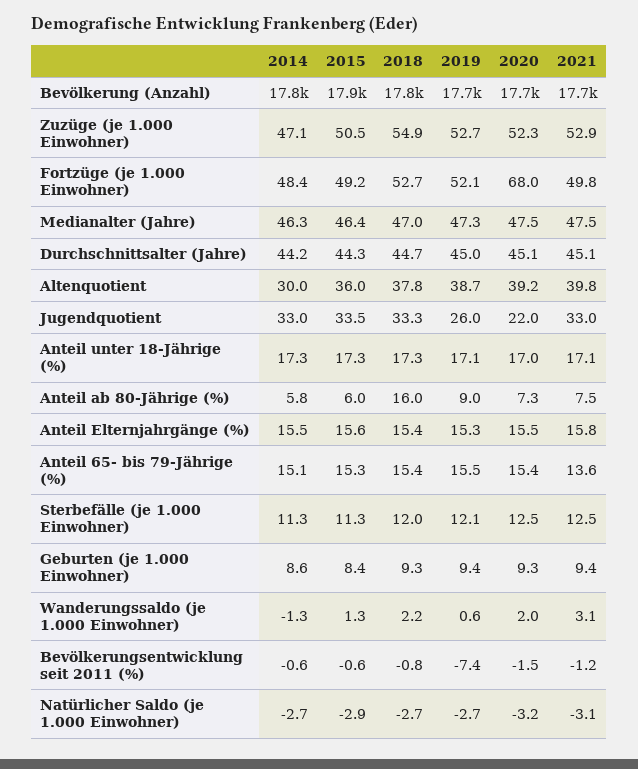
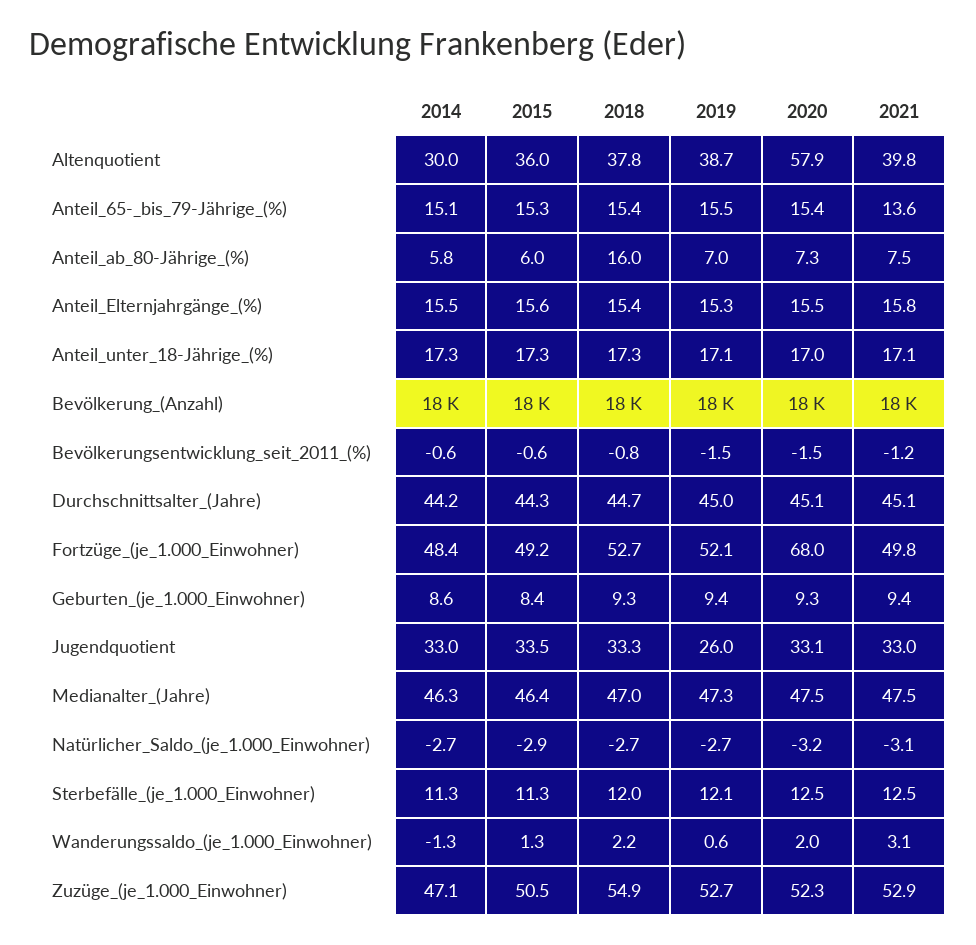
  {
    "2014": {
      "Bevölkerung (Anzahl)": 17800,
      "Zuzüge (je 1.000 Einwohner)": 47.1,
      "Fortzüge (je 1.000 Einwohner)": 48.4,
      "Medianalter (Jahre)": 46.3,
      "Durchschnittsalter (Jahre)": 44.2,
      "Altenquotient": 30,
      "Jugendquotient": 33,
      "Anteil unter 18-Jährige (%)": 17.3,
      "Anteil ab 80-Jährige (%)": 5.8,
      "Anteil Elternjahrgänge (%)": 15.5,
      "Anteil 65- bis 79-Jährige (%)": 15.1,
      "Sterbefälle (je 1.000 Einwohner)": 11.3,
      "Geburten (je 1.000 Einwohner)": 8.6,
      "Wanderungssaldo (je 1.000 Einwohner)": -1.3,
      "Bevölkerungsentwicklung seit 2011 (%)": -0.6,
      "Natürlicher Saldo (je 1.000 Einwohner)": -2.7
    },
    "2015": {
      "Bevölkerung (Anzahl)": 17900,
      "Zuzüge (je 1.000 Einwohner)": 50.5,
      "Fortzüge (je 1.000 Einwohner)": 49.2,
      "Medianalter (Jahre)": 46.4,
      "Durchschnittsalter (Jahre)": 44.3,
      "Altenquotient": 36,
      "Jugendquotient": 33.5,
      "Anteil unter 18-Jährige (%)": 17.3,
      "Anteil ab 80-Jährige (%)": 6,
      "Anteil Elternjahrgänge (%)": 15.6,
      "Anteil 65- bis 79-Jährige (%)": 15.3,
      "Sterbefälle (je 1.000 Einwohner)": 11.3,
      "Geburten (je 1.000 Einwohner)": 8.4,
      "Wanderungssaldo (je 1.000 Einwohner)": 1.3,
      "Bevölkerungsentwicklung seit 2011 (%)": -0.6,
      "Natürlicher Saldo (je 1.000 Einwohner)": -2.9
    },
    "2018": {
      "Bevölkerung (Anzahl)": 17800,
      "Zuzüge (je 1.000 Einwohner)": 54.9,
      "Fortzüge (je 1.000 Einwohner)": 52.7,
      "Medianalter (Jahre)": 47,
      "Durchschnittsalter (Jahre)": 44.7,
      "Altenquotient": 37.8,
      "Jugendquotient": 33.3,
      "Anteil unter 18-Jährige (%)": 17.3,
      "Anteil ab 80-Jährige (%)": 16,
      "Anteil Elternjahrgänge (%)": 15.4,
      "Anteil 65- bis 79-Jährige (%)": 15.4,
      "Sterbefälle (je 1.000 Einwohner)": 12,
      "Geburten (je 1.000 Einwohner)": 9.3,
      "Wanderungssaldo (je 1.000 Einwohner)": 2.2,
      "Bevölkerungsentwicklung seit 2011 (%)": -0.8,
      "Natürlicher Saldo (je 1.000 Einwohner)": -2.7
    },
    "2019": {
      "Bevölkerung (Anzahl)": 17700,
      "Zuzüge (je 1.000 Einwohner)": 52.7,
      "Fortzüge (je 1.000 Einwohner)": 52.1,
      "Medianalter (Jahre)": 47.3,
      "Durchschnittsalter (Jahre)": 45,
      "Altenquotient": 38.7,
      "Jugendquotient": 26,
      "Anteil unter 18-Jährige (%)": 17.1,
-     "Anteil ab 80-Jährige (%)": 9,
+     "Anteil ab 80-Jährige (%)": 7,
      "Anteil Elternjahrgänge (%)": 15.3,
      "Anteil 65- bis 79-Jährige (%)": 15.5,
      "Sterbefälle (je 1.000 Einwohner)": 12.1,
      "Geburten (je 1.000 Einwohner)": 9.4,
      "Wanderungssaldo (je 1.000 Einwohner)": 0.6,
-     "Bevölkerungsentwicklung seit 2011 (%)": -7.4,
+     "Bevölkerungsentwicklung seit 2011 (%)": -1.5,
      "Natürlicher Saldo (je 1.000 Einwohner)": -2.7
    },
    "2020": {
      "Bevölkerung (Anzahl)": 17700,
      "Zuzüge (je 1.000 Einwohner)": 52.3,
      "Fortzüge (je 1.000 Einwohner)": 68,
      "Medianalter (Jahre)": 47.5,
      "Durchschnittsalter (Jahre)": 45.1,
-     "Altenquotient": 39.2,
+     "Altenquotient": 57.9,
-     "Jugendquotient": 22,
+     "Jugendquotient": 33.1,
      "Anteil unter 18-Jährige (%)": 17,
      "Anteil ab 80-Jährige (%)": 7.3,
      "Anteil Elternjahrgänge (%)": 15.5,
      "Anteil 65- bis 79-Jährige (%)": 15.4,
      "Sterbefälle (je 1.000 Einwohner)": 12.5,
      "Geburten (je 1.000 Einwohner)": 9.3,
      "Wanderungssaldo (je 1.000 Einwohner)": 2,
      "Bevölkerungsentwicklung seit 2011 (%)": -1.5,
      "Natürlicher Saldo (je 1.000 Einwohner)": -3.2
    },
    "2021": {
      "Bevölkerung (Anzahl)": 17700,
      "Zuzüge (je 1.000 Einwohner)": 52.9,
      "Fortzüge (je 1.000 Einwohner)": 49.8,
      "Medianalter (Jahre)": 47.5,
      "Durchschnittsalter (Jahre)": 45.1,
      "Altenquotient": 39.8,
      "Jugendquotient": 33,
      "Anteil unter 18-Jährige (%)": 17.1,
      "Anteil ab 80-Jährige (%)": 7.5,
      "Anteil Elternjahrgänge (%)": 15.8,
      "Anteil 65- bis 79-Jährige (%)": 13.6,
      "Sterbefälle (je 1.000 Einwohner)": 12.5,
      "Geburten (je 1.000 Einwohner)": 9.4,
      "Wanderungssaldo (je 1.000 Einwohner)": 3.1,
      "Bevölkerungsentwicklung seit 2011 (%)": -1.2,
      "Natürlicher Saldo (je 1.000 Einwohner)": -3.1
    }
  }

